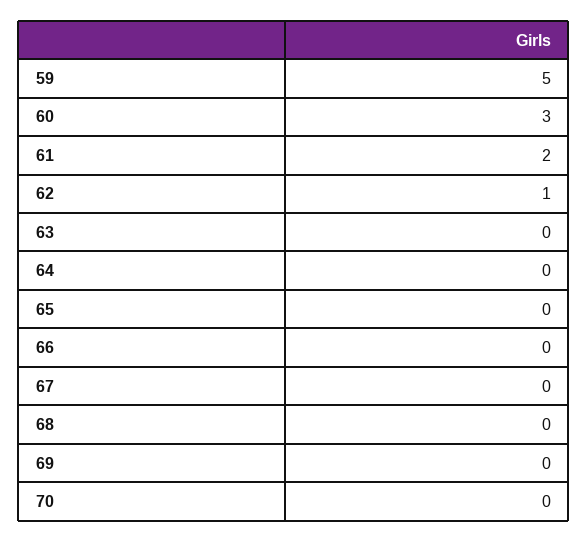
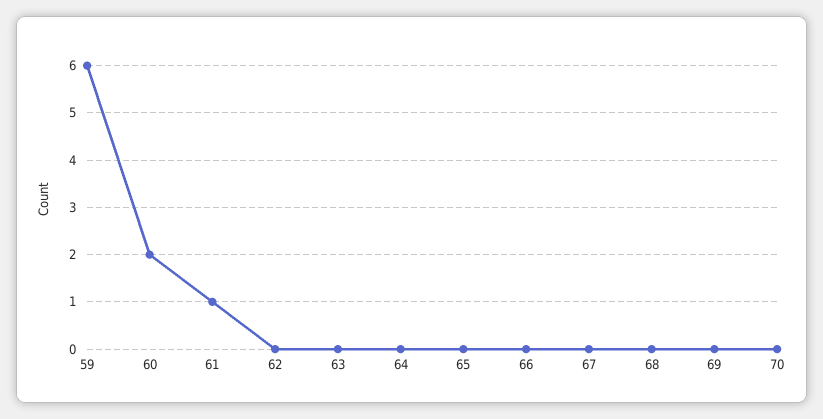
  {
-   "59": 5,
+   "59": 6,
-   "60": 3,
+   "60": 2,
-   "61": 2,
+   "61": 1,
-   "62": 1,
+   "62": 0,
    "63": 0,
    "64": 0,
    "65": 0,
    "66": 0,
    "67": 0,
    "68": 0,
    "69": 0,
    "70": 0
  }

